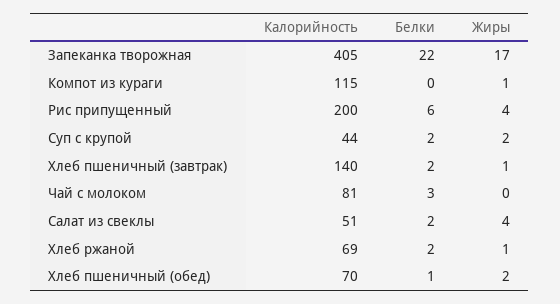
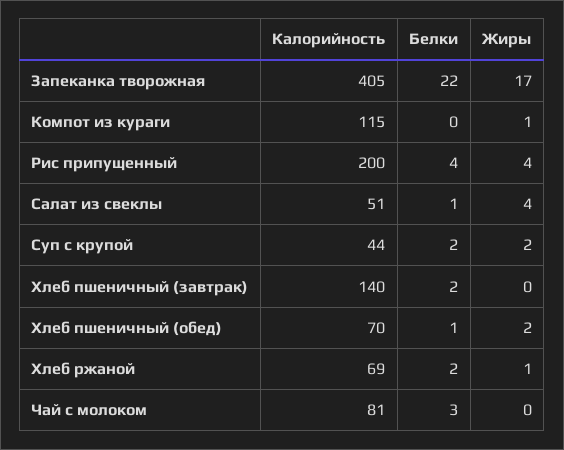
  {
    "Калорийность": {
      "Запеканка творожная": 405,
      "Компот из кураги": 115,
      "Рис припущенный": 200,
      "Суп с крупой": 44,
      "Хлеб пшеничный (завтрак)": 140,
      "Чай с молоком": 81,
      "Салат из свеклы": 51,
      "Хлеб ржаной": 69,
      "Хлеб пшеничный (обед)": 70
    },
    "Белки": {
      "Запеканка творожная": 22,
      "Компот из кураги": 0,
-     "Рис припущенный": 6,
+     "Рис припущенный": 4,
      "Суп с крупой": 2,
      "Хлеб пшеничный (завтрак)": 2,
      "Чай с молоком": 3,
-     "Салат из свеклы": 2,
+     "Салат из свеклы": 1,
      "Хлеб ржаной": 2,
      "Хлеб пшеничный (обед)": 1
    },
    "Жиры": {
      "Запеканка творожная": 17,
      "Компот из кураги": 1,
      "Рис припущенный": 4,
      "Суп с крупой": 2,
-     "Хлеб пшеничный (завтрак)": 1,
+     "Хлеб пшеничный (завтрак)": 0,
      "Чай с молоком": 0,
      "Салат из свеклы": 4,
      "Хлеб ржаной": 1,
      "Хлеб пшеничный (обед)": 2
    }
  }

